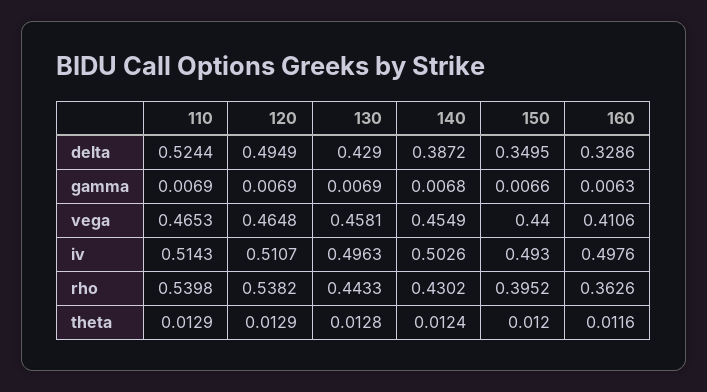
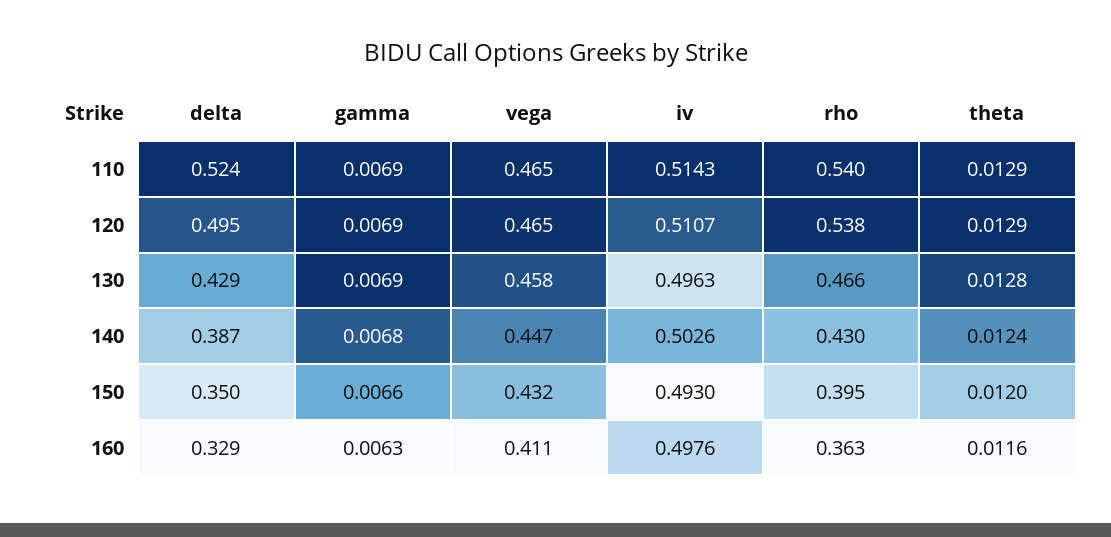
  {
    "110": {
      "delta": 0.5244,
      "gamma": 0.0069,
      "vega": 0.4653,
      "iv": 0.5143,
      "rho": 0.5398,
      "theta": 0.0129
    },
    "120": {
      "delta": 0.4949,
      "gamma": 0.0069,
      "vega": 0.4648,
      "iv": 0.5107,
      "rho": 0.5382,
      "theta": 0.0129
    },
    "130": {
      "delta": 0.429,
      "gamma": 0.0069,
      "vega": 0.4581,
      "iv": 0.4963,
-     "rho": 0.4433,
+     "rho": 0.466,
      "theta": 0.0128
    },
    "140": {
      "delta": 0.3872,
      "gamma": 0.0068,
-     "vega": 0.4549,
+     "vega": 0.447,
      "iv": 0.5026,
      "rho": 0.4302,
      "theta": 0.0124
    },
    "150": {
      "delta": 0.3495,
      "gamma": 0.0066,
-     "vega": 0.44,
+     "vega": 0.432,
      "iv": 0.493,
      "rho": 0.3952,
      "theta": 0.012
    },
    "160": {
      "delta": 0.3286,
      "gamma": 0.0063,
      "vega": 0.4106,
      "iv": 0.4976,
      "rho": 0.3626,
      "theta": 0.0116
    }
  }

